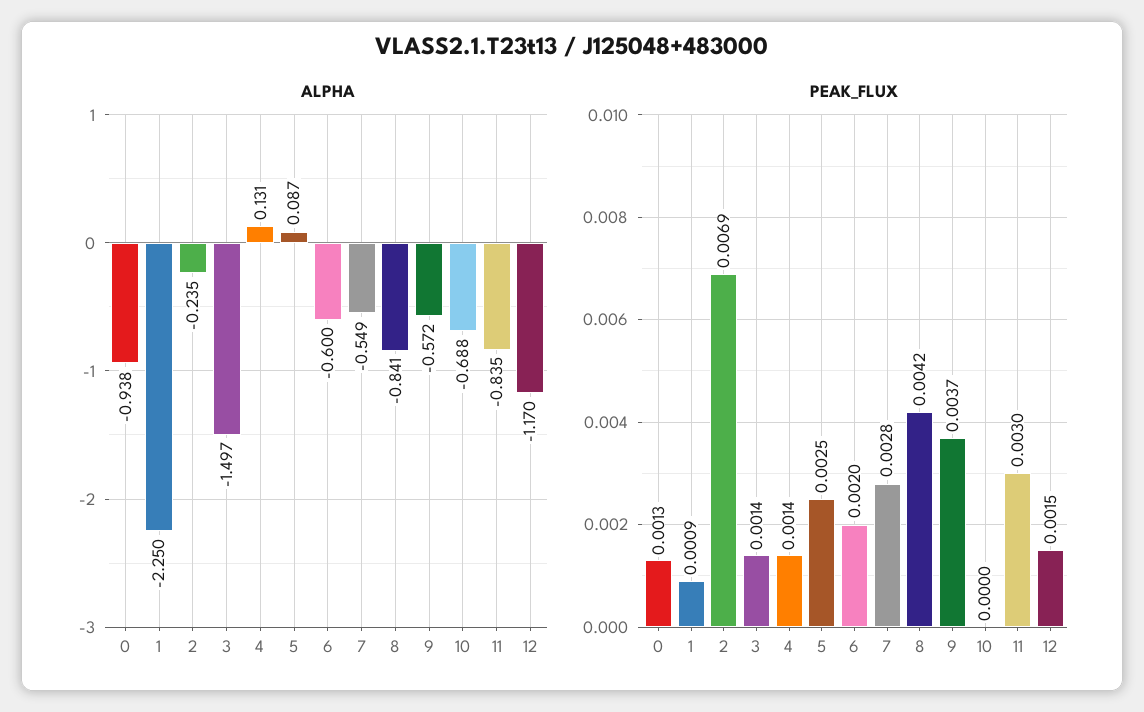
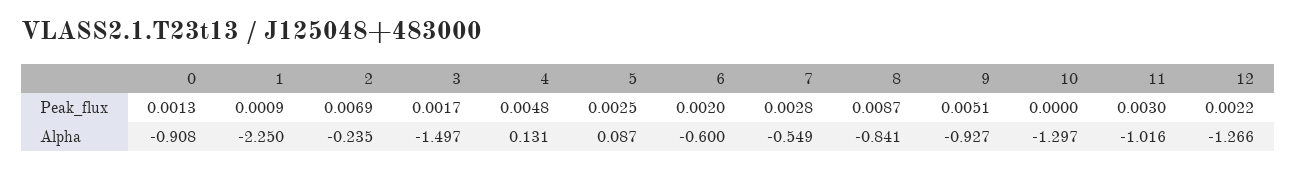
  {
    "ALPHA": {
-     "0": -0.938,
+     "0": -0.908,
      "1": -2.25,
      "2": -0.235,
      "3": -1.497,
      "4": 0.131,
      "5": 0.087,
      "6": -0.6,
      "7": -0.549,
      "8": -0.841,
-     "9": -0.572,
+     "9": -0.927,
-     "10": -0.688,
+     "10": -1.297,
-     "11": -0.835,
+     "11": -1.016,
-     "12": -1.17
+     "12": -1.266
    },
    "PEAK_FLUX": {
      "0": 0.0013,
      "1": 0.0009,
      "2": 0.0069,
-     "3": 0.0014,
+     "3": 0.0017,
-     "4": 0.0014,
+     "4": 0.0048,
      "5": 0.0025,
      "6": 0.002,
      "7": 0.0028,
-     "8": 0.0042,
+     "8": 0.0087,
-     "9": 0.0037,
+     "9": 0.0051,
      "10": 0,
      "11": 0.003,
-     "12": 0.0015
+     "12": 0.0022
    }
  }

